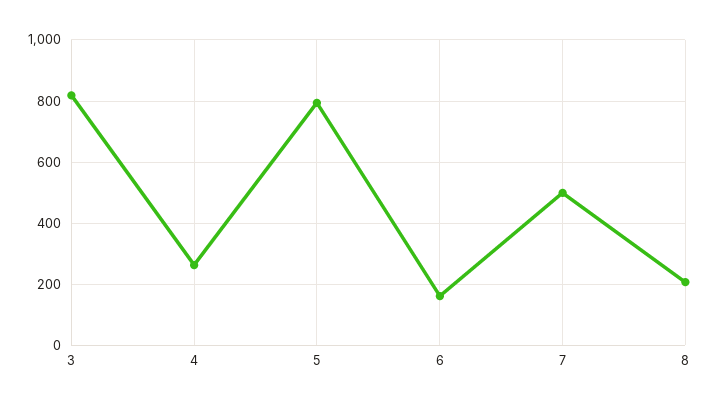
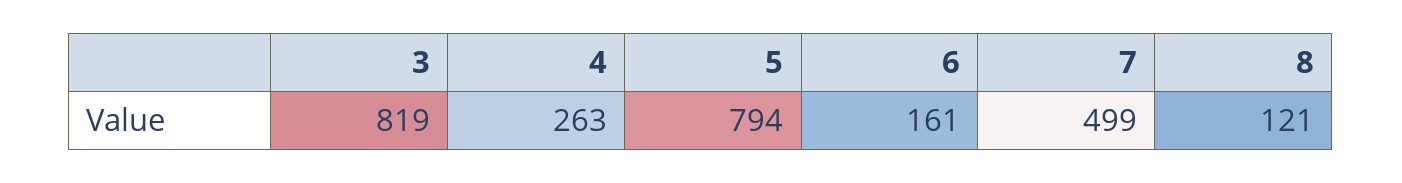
  {
    "3": 819,
    "4": 263,
    "5": 794,
    "6": 161,
    "7": 499,
-   "8": 200
+   "8": 121
  }

